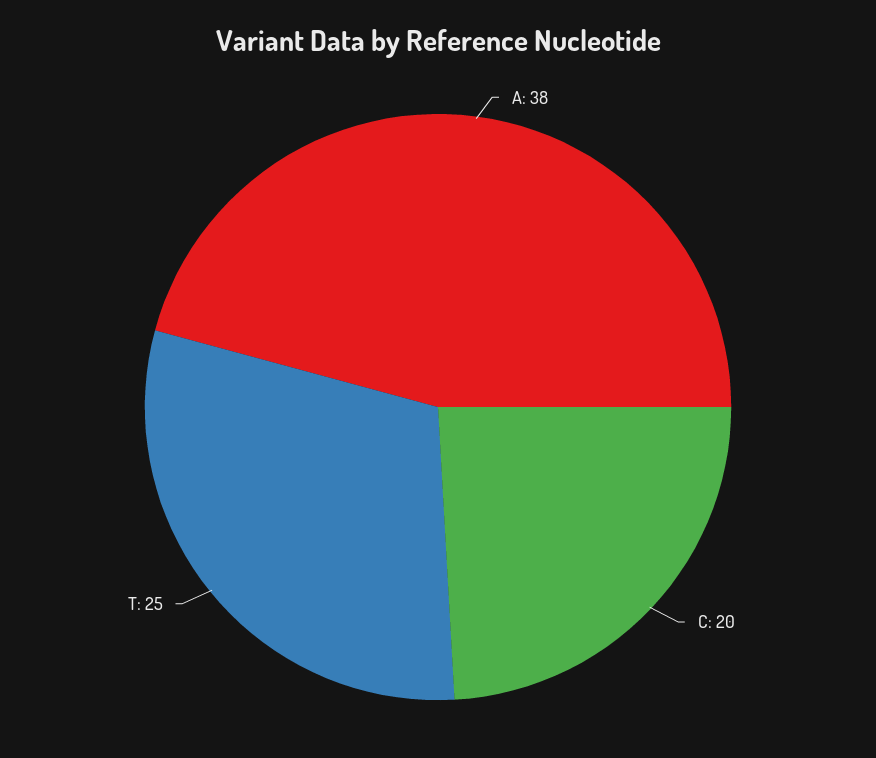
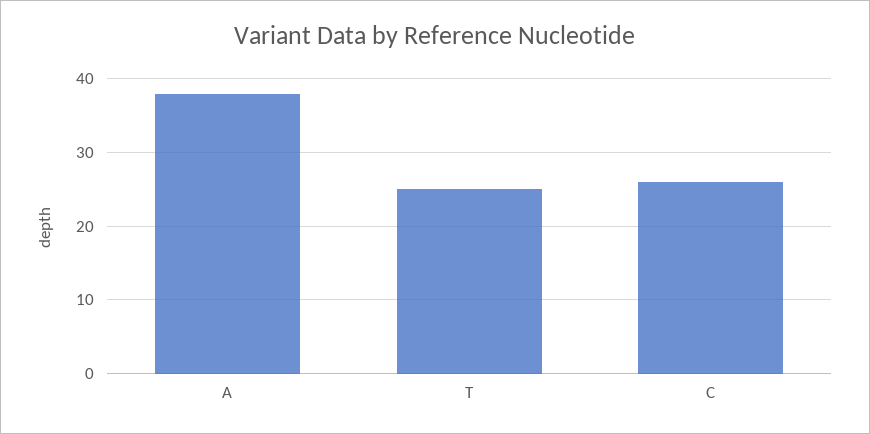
  {
    "A": 38,
-   "C": 20,
+   "C": 26,
    "T": 25
  }

